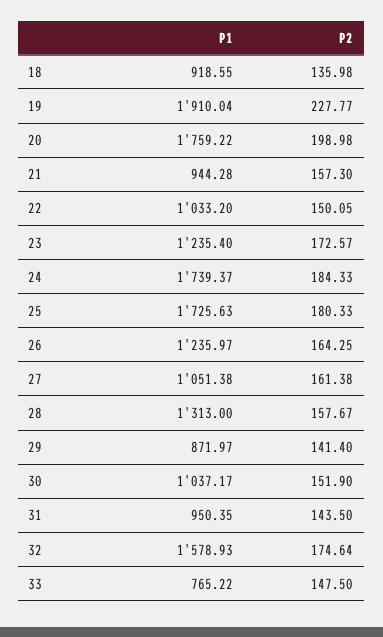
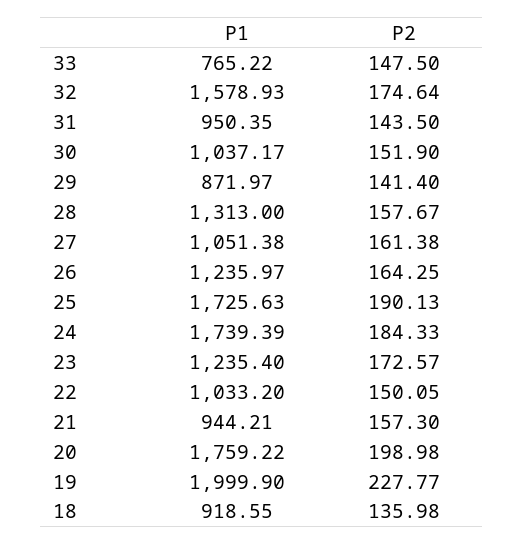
  {
    "P1": {
      "18": 918.55,
-     "19": 1910.04,
+     "19": 1999.9,
      "20": 1759.22,
-     "21": 944.28,
+     "21": 944.21,
      "22": 1033.2,
      "23": 1235.4,
-     "24": 1739.37,
+     "24": 1739.39,
      "25": 1725.63,
      "26": 1235.97,
      "27": 1051.38,
      "28": 1313,
      "29": 871.97,
      "30": 1037.17,
      "31": 950.35,
      "32": 1578.93,
      "33": 765.22
    },
    "P2": {
      "18": 135.98,
      "19": 227.77,
      "20": 198.98,
      "21": 157.3,
      "22": 150.05,
      "23": 172.57,
      "24": 184.33,
-     "25": 180.33,
+     "25": 190.13,
      "26": 164.25,
      "27": 161.38,
      "28": 157.67,
      "29": 141.4,
      "30": 151.9,
      "31": 143.5,
      "32": 174.64,
      "33": 147.5
    }
  }

